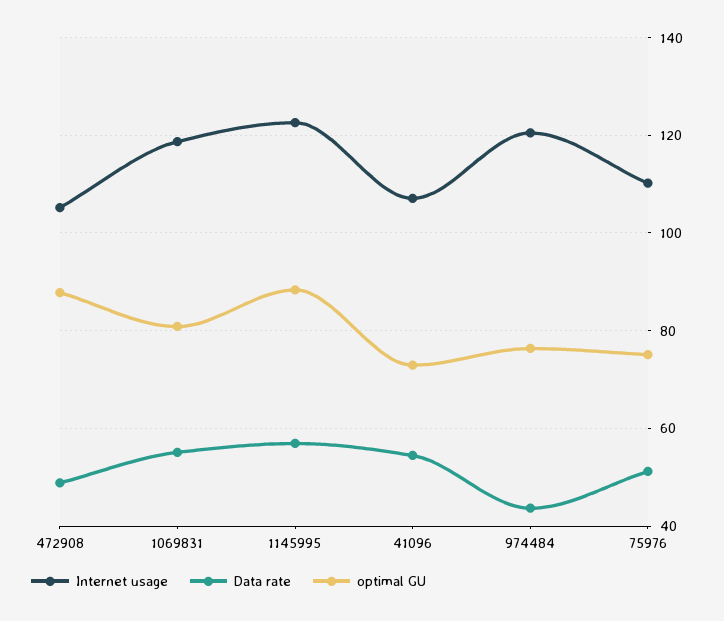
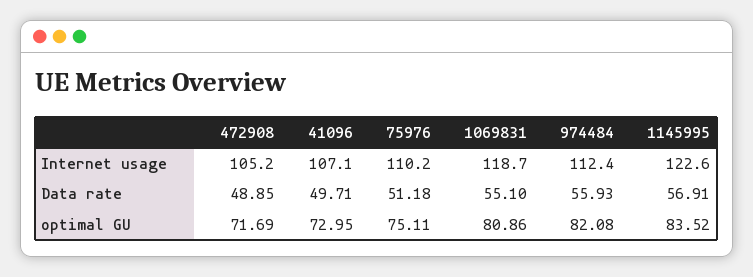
  {
    "Internet usage": {
      "472908": 105.2,
      "1069831": 118.7,
      "1145995": 122.6,
      "41096": 107.1,
-     "974484": 120,
+     "974484": 112.4,
      "75976": 110.2
    },
    "Data rate": {
      "472908": 48.85,
      "1069831": 55.1,
      "1145995": 56.91,
-     "41096": 54,
+     "41096": 49.71,
-     "974484": 44,
+     "974484": 55.93,
      "75976": 51.18
    },
    "optimal GU": {
-     "472908": 88,
+     "472908": 71.69,
      "1069831": 80.86,
-     "1145995": 88,
+     "1145995": 83.52,
      "41096": 72.95,
-     "974484": 76,
+     "974484": 82.08,
      "75976": 75.11
    }
  }

